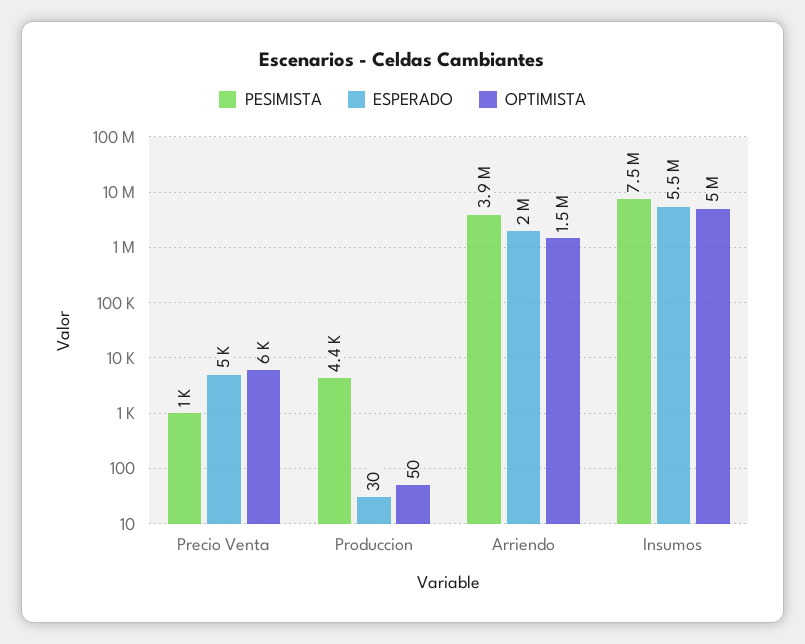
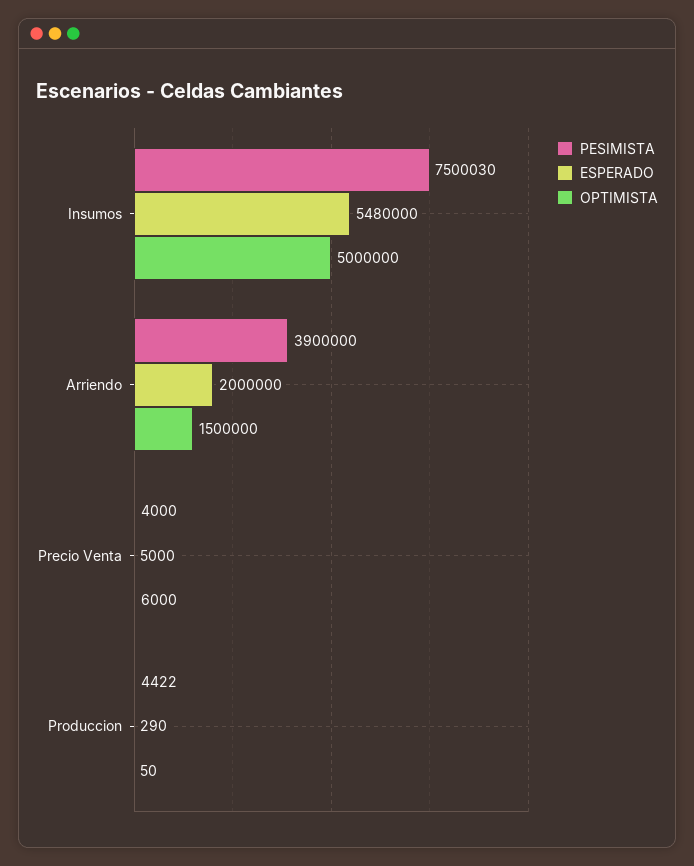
  {
    "PESIMISTA": {
-     "Precio Venta": 1000,
+     "Precio Venta": 4000,
      "Produccion": 4422,
      "Arriendo": 3900000,
      "Insumos": 7500030
    },
    "ESPERADO": {
      "Precio Venta": 5000,
-     "Produccion": 30,
+     "Produccion": 290,
      "Arriendo": 2000000,
      "Insumos": 5480000
    },
    "OPTIMISTA": {
      "Precio Venta": 6000,
      "Produccion": 50,
      "Arriendo": 1500000,
      "Insumos": 5000000
    }
  }

